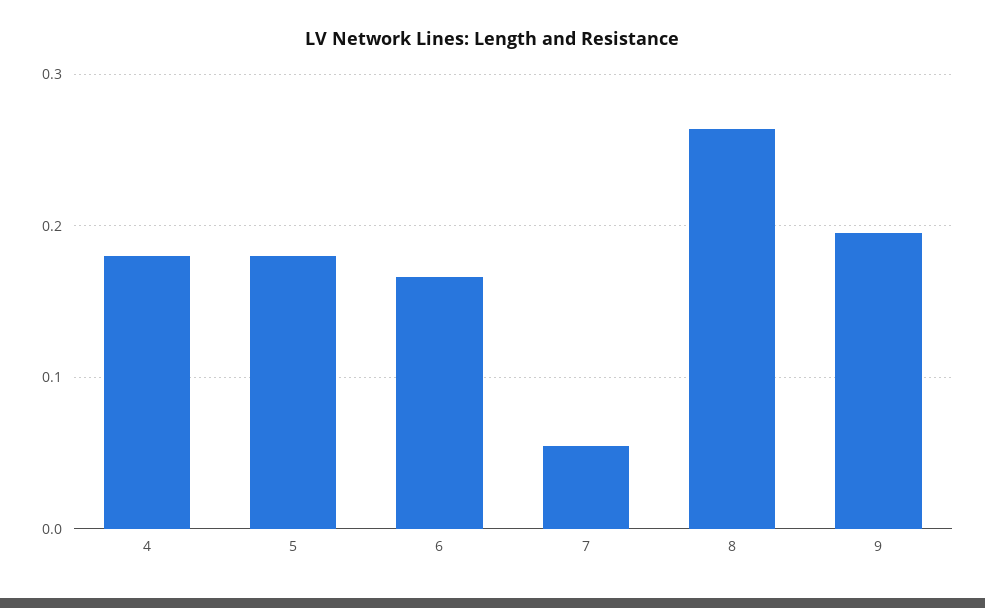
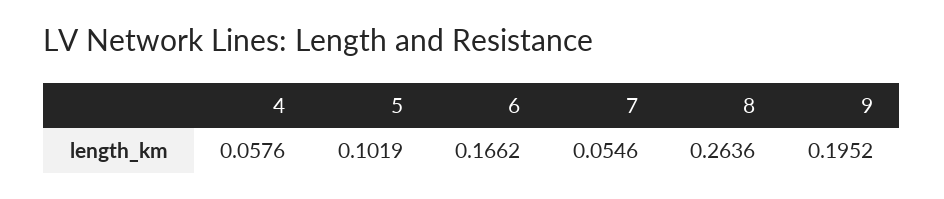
  {
-   "4": 0.18,
+   "4": 0.0576,
-   "5": 0.18,
+   "5": 0.1019,
    "6": 0.1662,
    "7": 0.0546,
    "8": 0.2636,
    "9": 0.1952
  }

